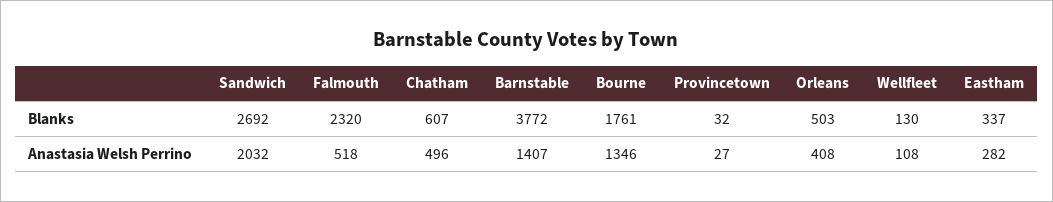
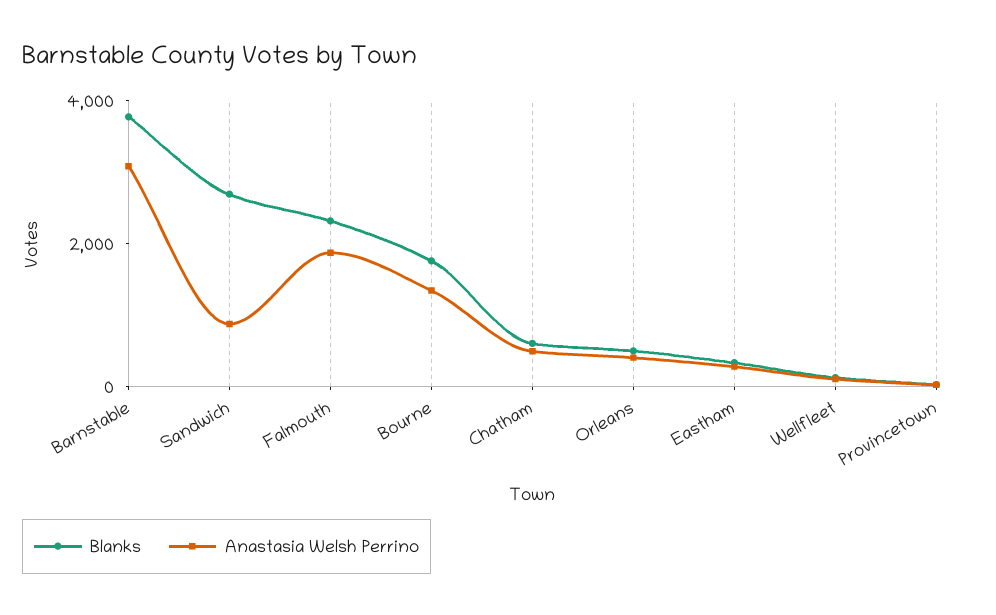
  {
    "Blanks": {
      "Sandwich": 2692,
      "Falmouth": 2320,
      "Chatham": 607,
      "Barnstable": 3772,
      "Bourne": 1761,
      "Provincetown": 32,
      "Orleans": 503,
      "Wellfleet": 130,
      "Eastham": 337
    },
    "Anastasia Welsh Perrino": {
-     "Sandwich": 2032,
+     "Sandwich": 1000,
-     "Falmouth": 518,
+     "Falmouth": 2000,
      "Chatham": 496,
-     "Barnstable": 1407,
+     "Barnstable": 3000,
      "Bourne": 1346,
      "Provincetown": 27,
      "Orleans": 408,
      "Wellfleet": 108,
      "Eastham": 282
    }
  }

